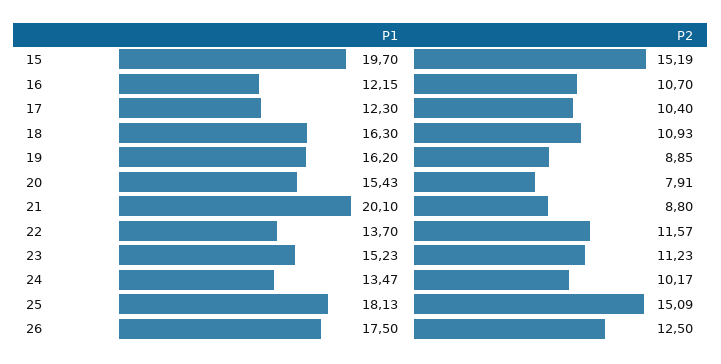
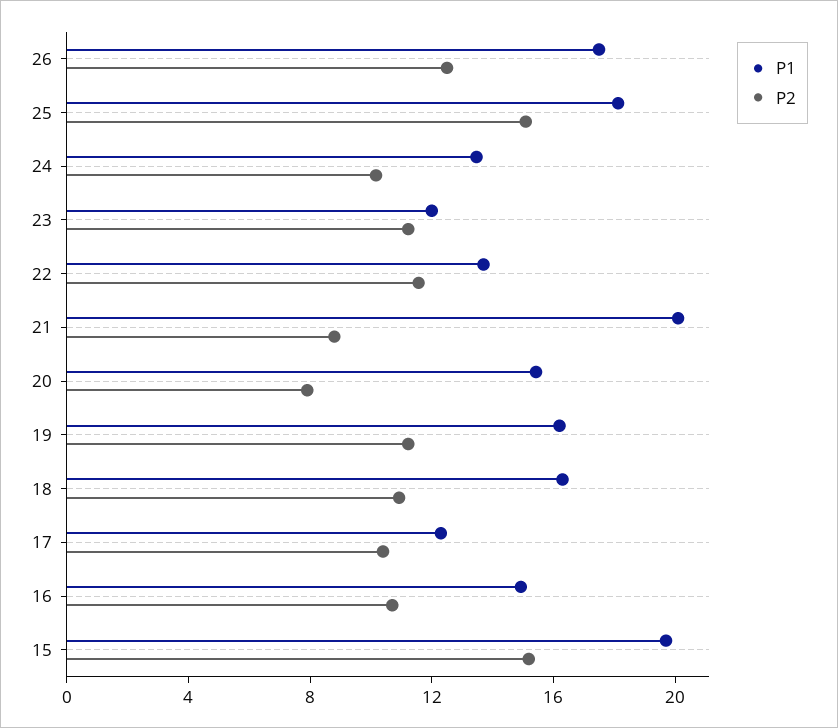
  {
    "P1": {
      "15": 19.7,
-     "16": 12.15,
+     "16": 15,
      "17": 12.3,
      "18": 16.3,
      "19": 16.2,
      "20": 15.43,
      "21": 20.1,
      "22": 13.7,
-     "23": 15.23,
+     "23": 12,
      "24": 13.47,
      "25": 18.13,
      "26": 17.5
    },
    "P2": {
      "15": 15.19,
      "16": 10.7,
      "17": 10.4,
      "18": 10.93,
-     "19": 8.85,
+     "19": 11,
      "20": 7.91,
      "21": 8.8,
      "22": 11.57,
      "23": 11.23,
      "24": 10.17,
      "25": 15.09,
      "26": 12.5
    }
  }

